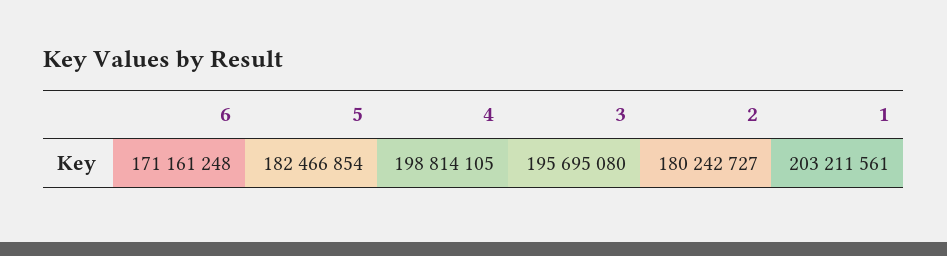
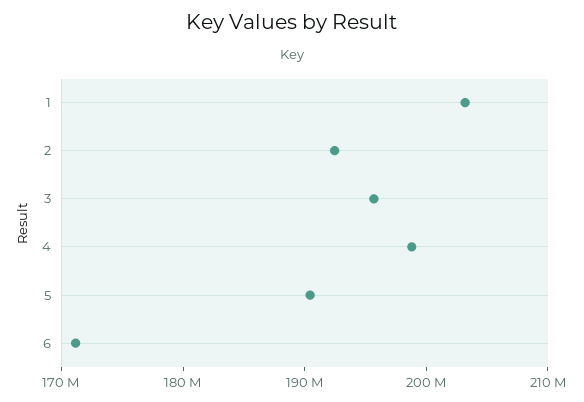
  {
    "6": 171161248,
-   "5": 182466854,
+   "5": 190000000,
    "4": 198814105,
    "3": 195695080,
-   "2": 180242727,
+   "2": 192000000,
    "1": 203211561
  }

